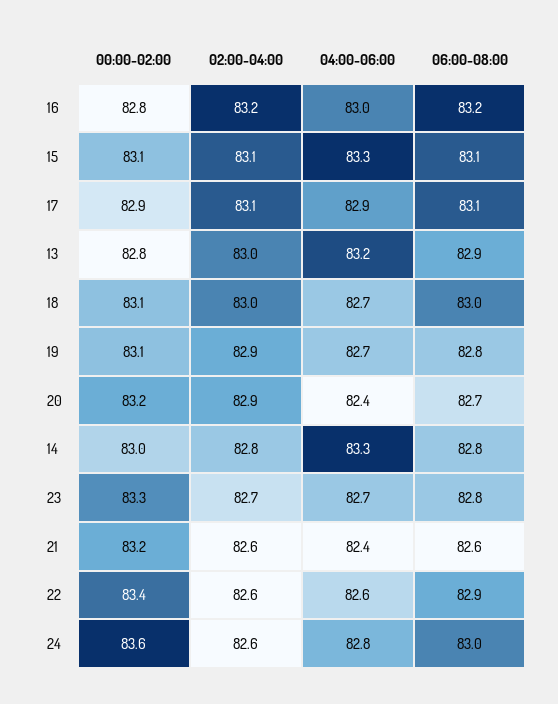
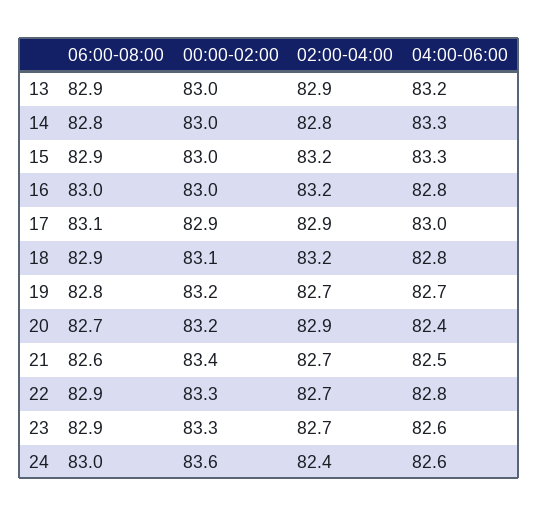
  {
    "00:00-02:00": {
-     "16": 82.8,
+     "16": 83,
-     "15": 83.1,
+     "15": 83,
      "17": 82.9,
-     "13": 82.8,
+     "13": 83,
      "18": 83.1,
-     "19": 83.1,
+     "19": 83.2,
      "20": 83.2,
      "14": 83,
      "23": 83.3,
-     "21": 83.2,
+     "21": 83.4,
-     "22": 83.4,
+     "22": 83.3,
      "24": 83.6
    },
    "02:00-04:00": {
      "16": 83.2,
-     "15": 83.1,
+     "15": 83.2,
-     "17": 83.1,
+     "17": 82.9,
-     "13": 83,
+     "13": 82.9,
-     "18": 83,
+     "18": 83.2,
-     "19": 82.9,
+     "19": 82.7,
      "20": 82.9,
      "14": 82.8,
      "23": 82.7,
-     "21": 82.6,
+     "21": 82.7,
-     "22": 82.6,
+     "22": 82.7,
-     "24": 82.6
+     "24": 82.4
    },
    "04:00-06:00": {
-     "16": 83,
+     "16": 82.8,
      "15": 83.3,
-     "17": 82.9,
+     "17": 83,
      "13": 83.2,
-     "18": 82.7,
+     "18": 82.8,
      "19": 82.7,
      "20": 82.4,
      "14": 83.3,
-     "23": 82.7,
+     "23": 82.6,
-     "21": 82.4,
+     "21": 82.5,
-     "22": 82.6,
+     "22": 82.8,
-     "24": 82.8
+     "24": 82.6
    },
    "06:00-08:00": {
-     "16": 83.2,
+     "16": 83,
-     "15": 83.1,
+     "15": 82.9,
      "17": 83.1,
      "13": 82.9,
-     "18": 83,
+     "18": 82.9,
      "19": 82.8,
      "20": 82.7,
      "14": 82.8,
-     "23": 82.8,
+     "23": 82.9,
      "21": 82.6,
      "22": 82.9,
      "24": 83
    }
  }

